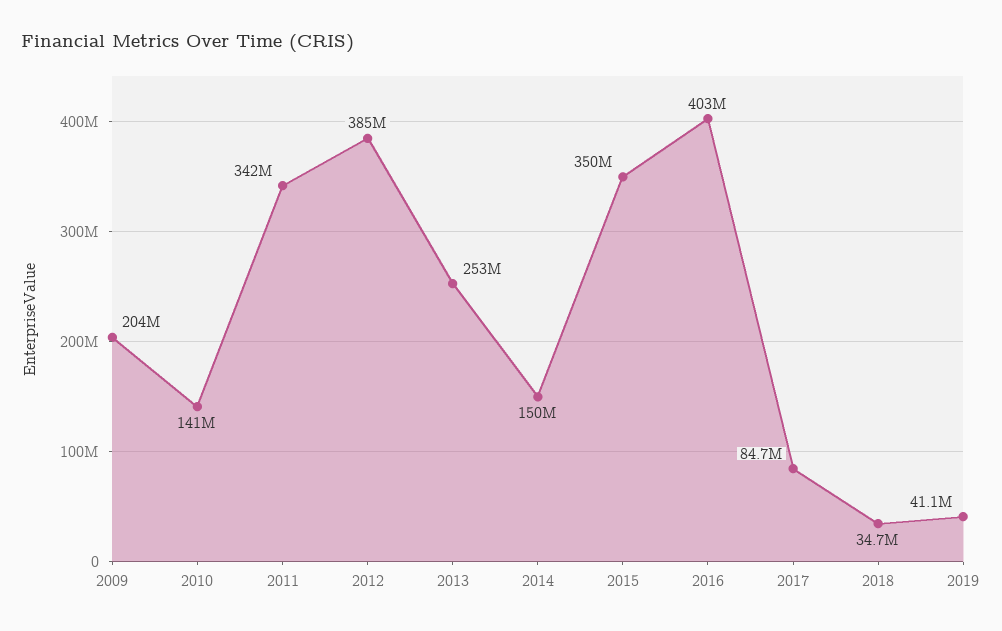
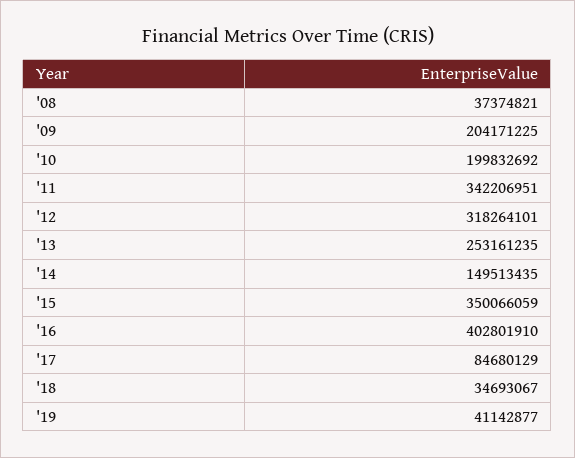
  {
    "2009": 204171225,
-   "2010": 141000000,
+   "2010": 199832692,
    "2011": 342206951,
-   "2012": 385000000,
+   "2012": 318264101,
    "2013": 253161235,
    "2014": 149513435,
    "2015": 350066059,
    "2016": 402801910,
    "2017": 84680129,
    "2018": 34693067,
-   "2019": 41142877
+   "2019": 41142877,
+   "'08": 37374821
  }

